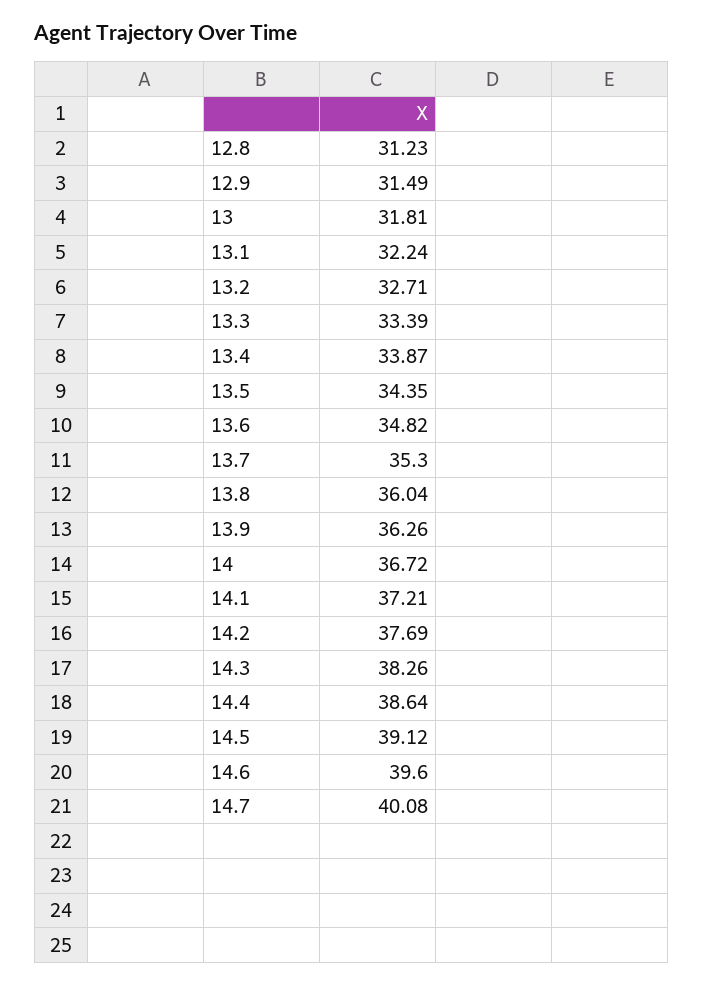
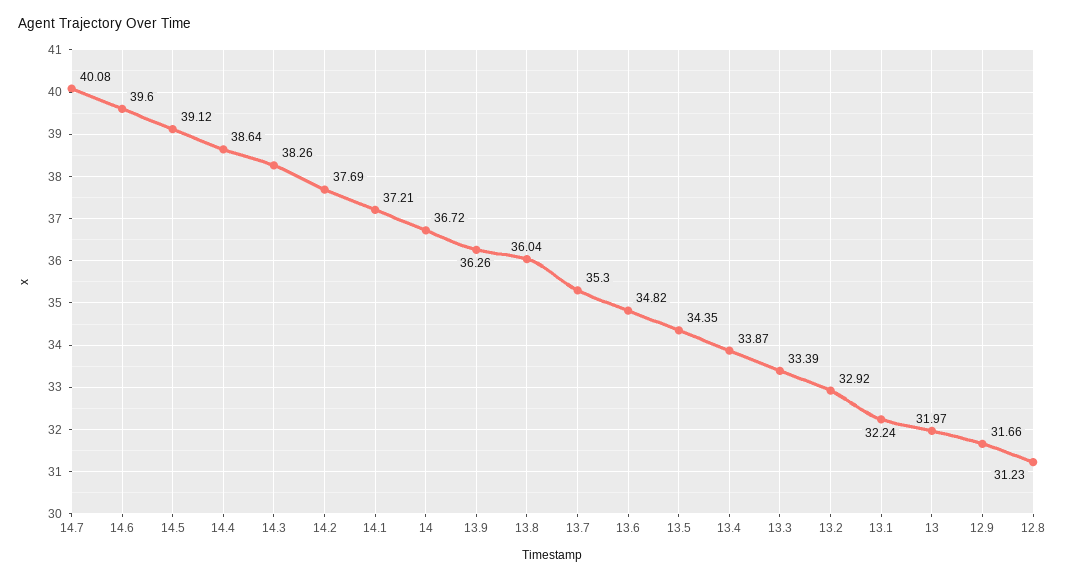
  {
    "12.8": 31.23,
-   "12.9": 31.49,
+   "12.9": 31.66,
-   "13": 31.81,
+   "13": 31.97,
    "13.1": 32.24,
-   "13.2": 32.71,
+   "13.2": 32.92,
    "13.3": 33.39,
    "13.4": 33.87,
    "13.5": 34.35,
    "13.6": 34.82,
    "13.7": 35.3,
    "13.8": 36.04,
    "13.9": 36.26,
    "14": 36.72,
    "14.1": 37.21,
    "14.2": 37.69,
    "14.3": 38.26,
    "14.4": 38.64,
    "14.5": 39.12,
    "14.6": 39.6,
    "14.7": 40.08
  }

